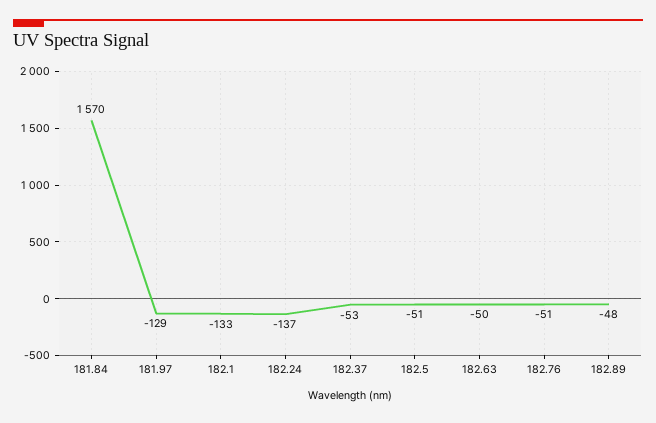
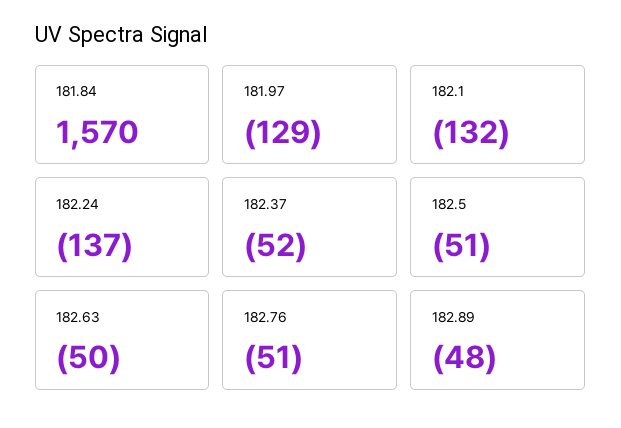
  {
    "181.84": 1570,
    "181.97": -129,
-   "182.1": -133,
+   "182.1": -132,
    "182.24": -137,
-   "182.37": -53,
+   "182.37": -52,
    "182.5": -51,
    "182.63": -50,
    "182.76": -51,
    "182.89": -48
  }

